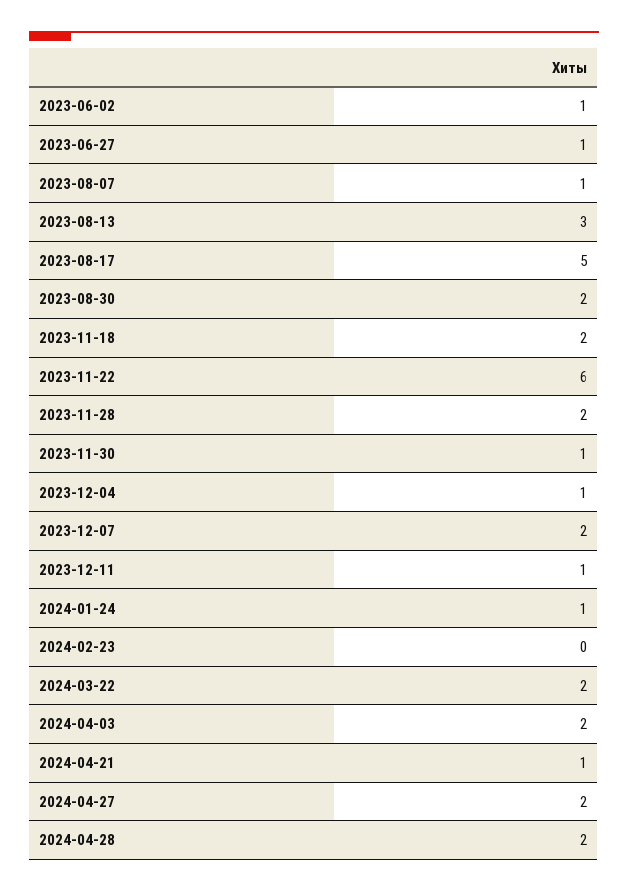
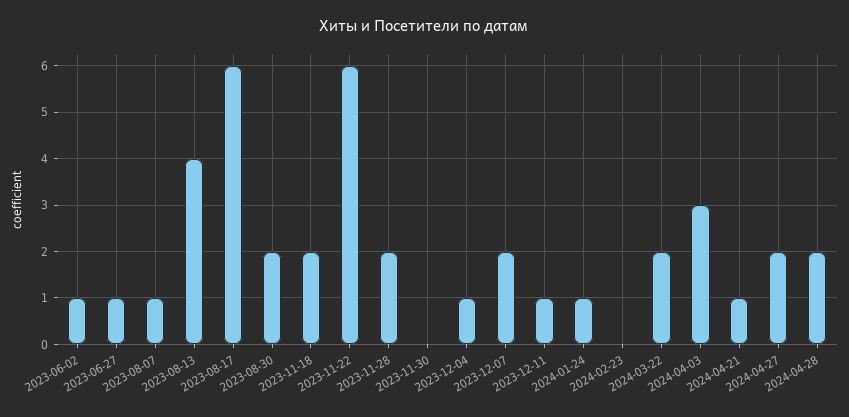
  {
    "2023-06-02": 1,
    "2023-06-27": 1,
    "2023-08-07": 1,
-   "2023-08-13": 3,
+   "2023-08-13": 4,
-   "2023-08-17": 5,
+   "2023-08-17": 6,
    "2023-08-30": 2,
    "2023-11-18": 2,
    "2023-11-22": 6,
    "2023-11-28": 2,
-   "2023-11-30": 1,
+   "2023-11-30": 0,
    "2023-12-04": 1,
    "2023-12-07": 2,
    "2023-12-11": 1,
    "2024-01-24": 1,
    "2024-02-23": 0,
    "2024-03-22": 2,
-   "2024-04-03": 2,
+   "2024-04-03": 3,
    "2024-04-21": 1,
    "2024-04-27": 2,
    "2024-04-28": 2
  }

